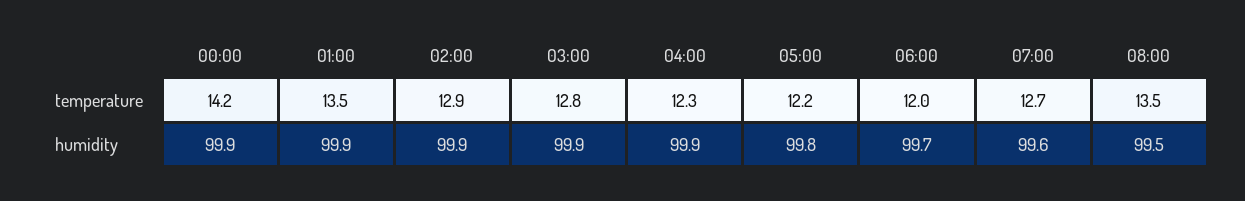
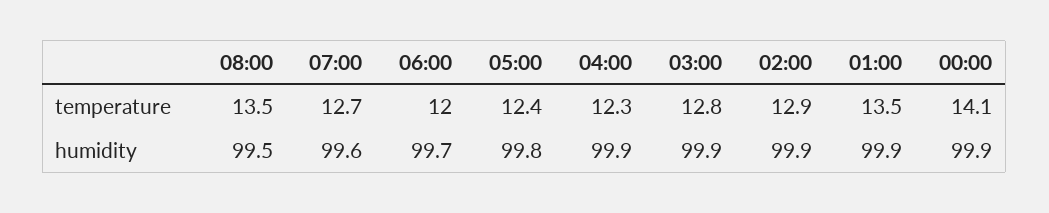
  {
    "00:00": {
-     "temperature": 14.2,
+     "temperature": 14.1,
      "humidity": 99.9
    },
    "01:00": {
      "temperature": 13.5,
      "humidity": 99.9
    },
    "02:00": {
      "temperature": 12.9,
      "humidity": 99.9
    },
    "03:00": {
      "temperature": 12.8,
      "humidity": 99.9
    },
    "04:00": {
      "temperature": 12.3,
      "humidity": 99.9
    },
    "05:00": {
-     "temperature": 12.2,
+     "temperature": 12.4,
      "humidity": 99.8
    },
    "06:00": {
      "temperature": 12,
      "humidity": 99.7
    },
    "07:00": {
      "temperature": 12.7,
      "humidity": 99.6
    },
    "08:00": {
      "temperature": 13.5,
      "humidity": 99.5
    }
  }

